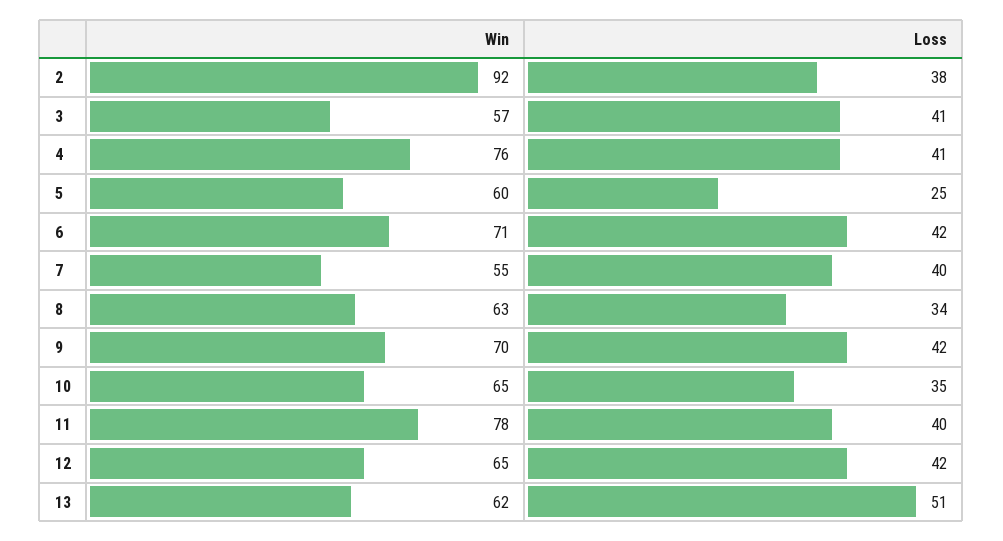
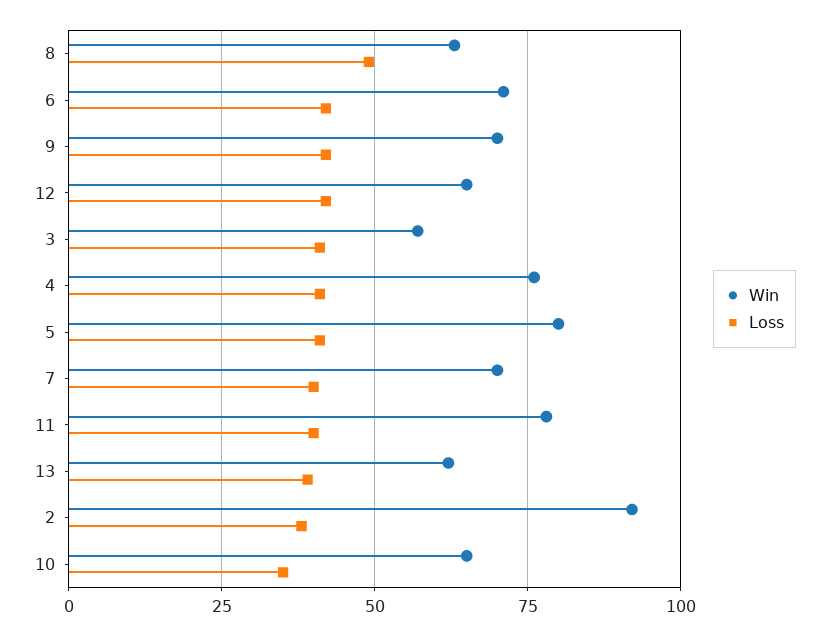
  {
    "Win": {
      "2": 92,
      "3": 57,
      "4": 76,
-     "5": 60,
+     "5": 80,
      "6": 71,
-     "7": 55,
+     "7": 70,
      "8": 63,
      "9": 70,
      "10": 65,
      "11": 78,
      "12": 65,
      "13": 62
    },
    "Loss": {
      "2": 38,
      "3": 41,
      "4": 41,
-     "5": 25,
+     "5": 40,
      "6": 42,
      "7": 40,
-     "8": 34,
+     "8": 50,
      "9": 42,
      "10": 35,
      "11": 40,
      "12": 42,
-     "13": 51
+     "13": 40
    }
  }

